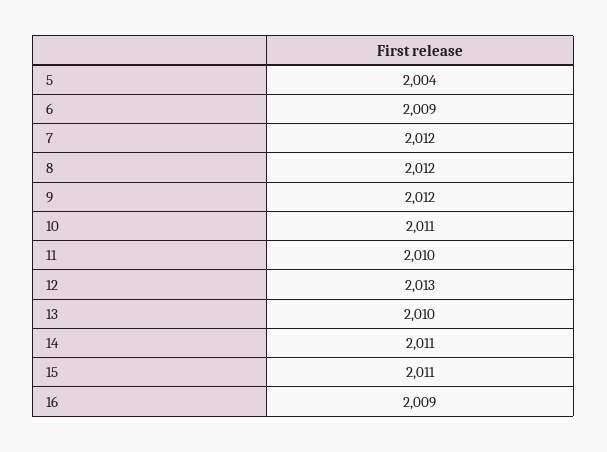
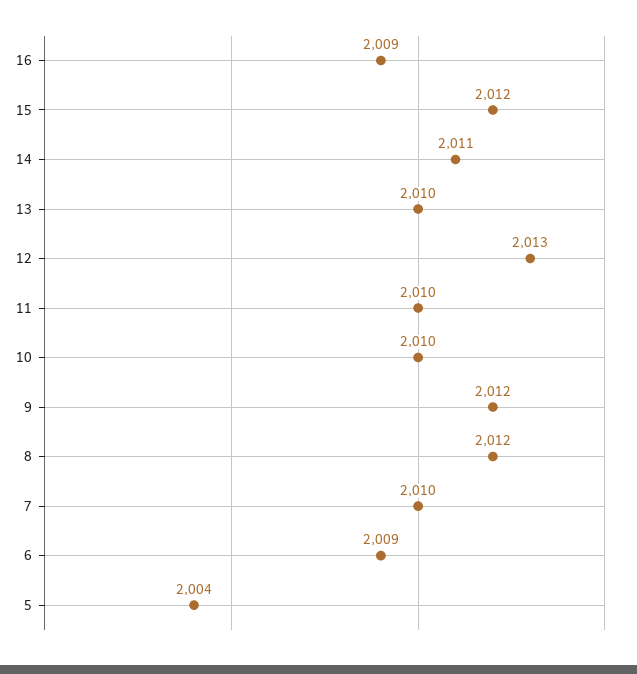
  {
    "5": 2004,
    "6": 2009,
-   "7": 2012,
+   "7": 2010,
    "8": 2012,
    "9": 2012,
-   "10": 2011,
+   "10": 2010,
    "11": 2010,
    "12": 2013,
    "13": 2010,
    "14": 2011,
-   "15": 2011,
+   "15": 2012,
    "16": 2009
  }

